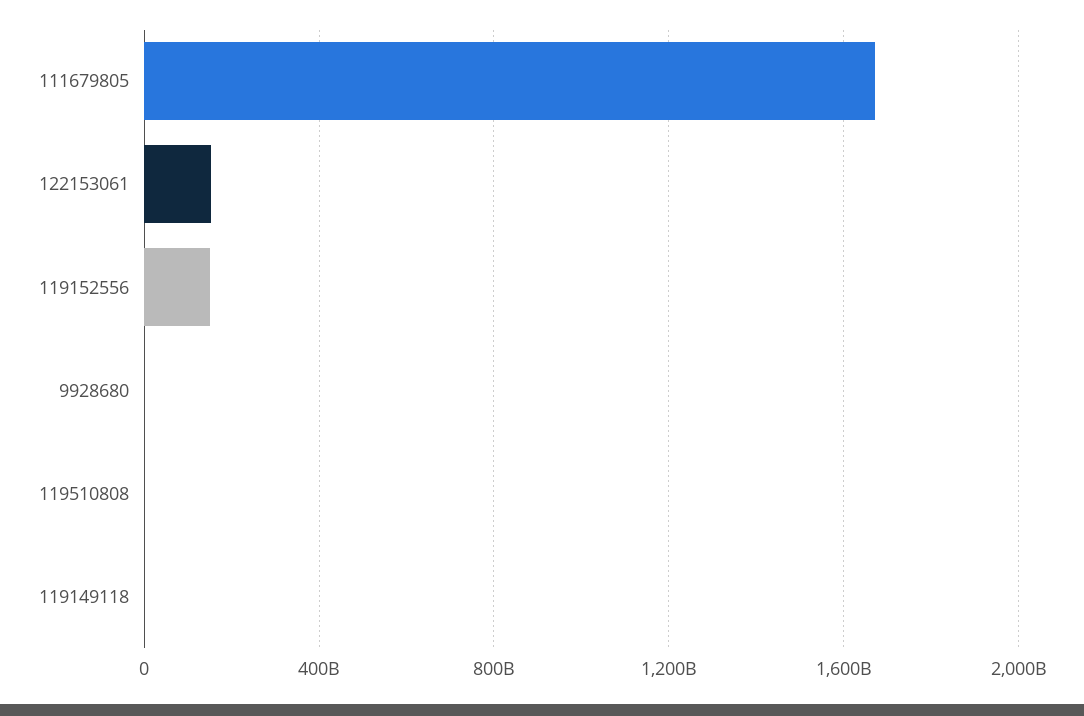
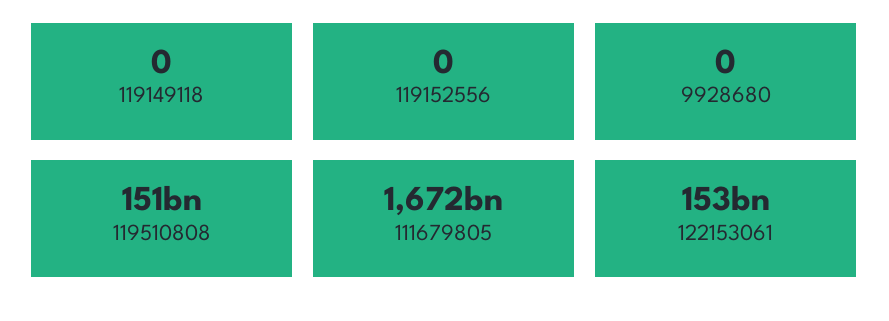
  {
    "111679805": 1672000000000,
    "122153061": 153000000000,
-   "119152556": 150000000000,
+   "119152556": 0,
    "9928680": 0,
-   "119510808": 0,
+   "119510808": 151000000000,
    "119149118": 0
  }

